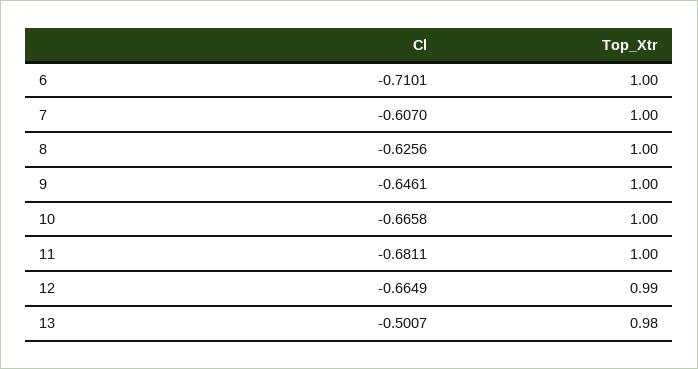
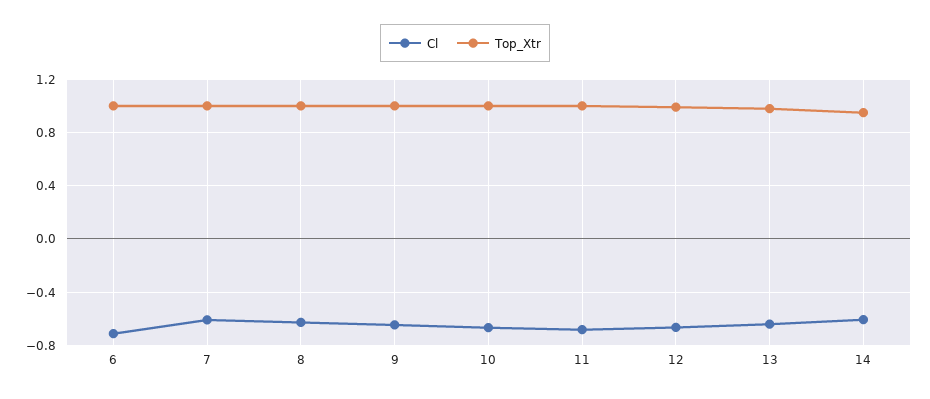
  {
    "Cl": {
      "6": -0.7101,
      "7": -0.607,
      "8": -0.6256,
      "9": -0.6461,
      "10": -0.6658,
      "11": -0.6811,
      "12": -0.6649,
-     "13": -0.5007
+     "13": -0.65,
+     "14": -0.6
    },
    "Top_Xtr": {
      "6": 1,
      "7": 1,
      "8": 1,
      "9": 1,
      "10": 1,
      "11": 1,
      "12": 0.99,
-     "13": 0.98
+     "13": 0.98,
+     "14": 0.95
    }
  }

